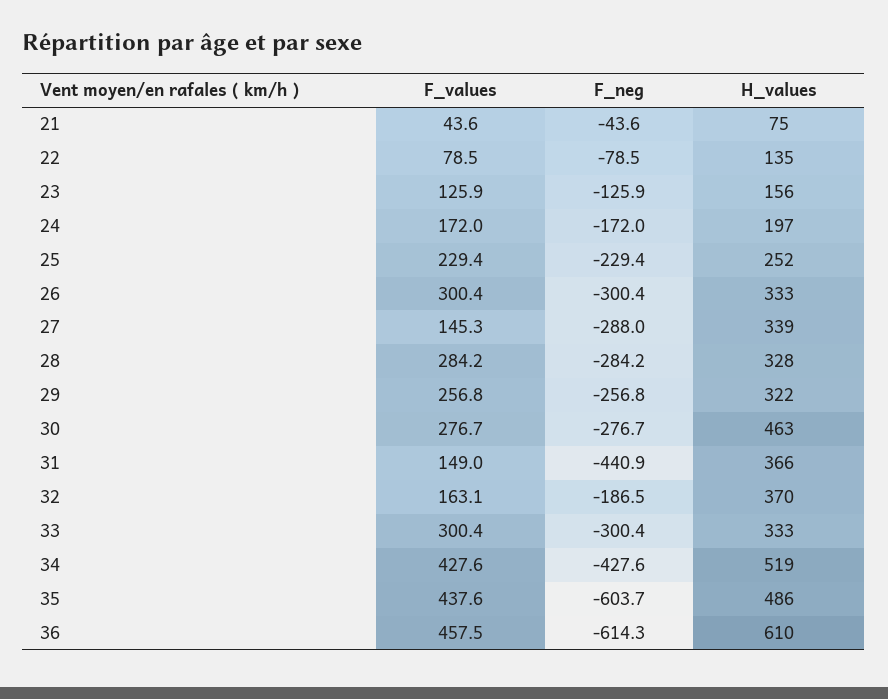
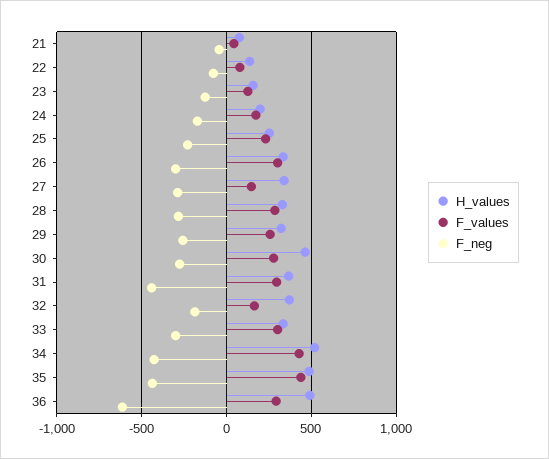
  {
    "F_values": {
      "21": 43.6,
      "22": 78.5,
      "23": 125.9,
      "24": 172,
      "25": 229.4,
      "26": 300.4,
      "27": 145.3,
      "28": 284.2,
      "29": 256.8,
      "30": 276.7,
-     "31": 149,
+     "31": 300,
      "32": 163.1,
      "33": 300.4,
      "34": 427.6,
      "35": 437.6,
-     "36": 457.5
+     "36": 300
    },
    "F_neg": {
      "21": -43.6,
      "22": -78.5,
      "23": -125.9,
      "24": -172,
      "25": -229.4,
      "26": -300.4,
      "27": -288,
      "28": -284.2,
      "29": -256.8,
      "30": -276.7,
      "31": -440.9,
      "32": -186.5,
      "33": -300.4,
      "34": -427.6,
-     "35": -603.7,
+     "35": -450,
      "36": -614.3
    },
    "H_values": {
      "21": 75,
      "22": 135,
      "23": 156,
      "24": 197,
      "25": 252,
      "26": 333,
      "27": 339,
      "28": 328,
      "29": 322,
      "30": 463,
      "31": 366,
      "32": 370,
      "33": 333,
      "34": 519,
      "35": 486,
-     "36": 610
+     "36": 500
    }
  }

